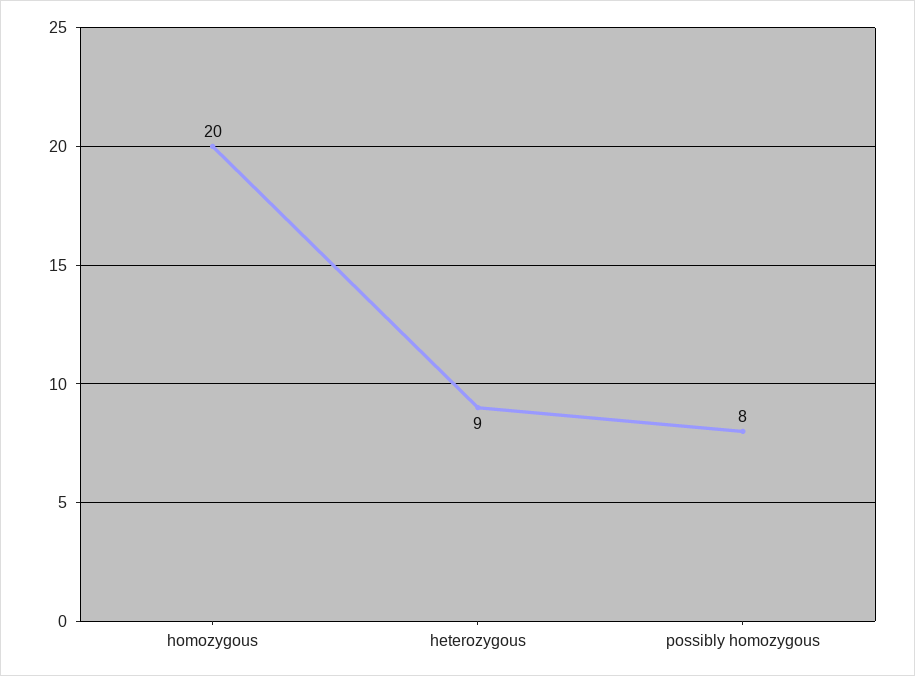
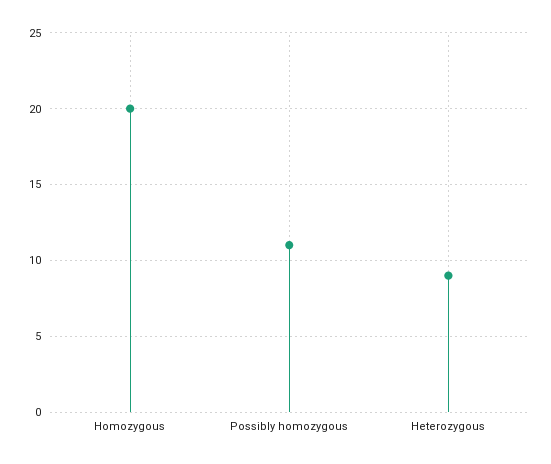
  {
    "homozygous": 20,
    "heterozygous": 9,
-   "possibly homozygous": 8
+   "possibly homozygous": 11
  }

